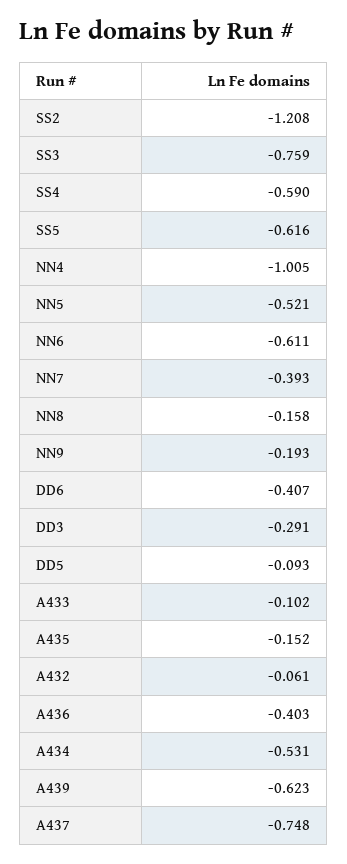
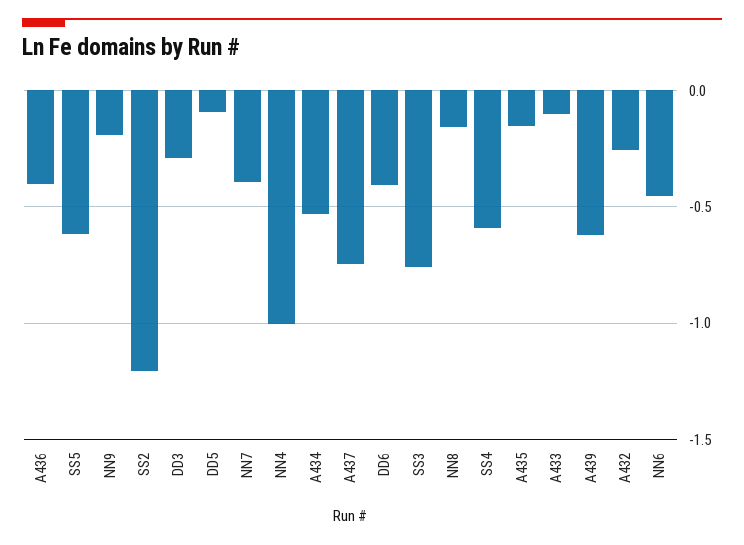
  {
    "SS2": -1.208,
    "SS3": -0.759,
    "SS4": -0.59,
    "SS5": -0.616,
    "NN4": -1.005,
-   "NN5": -0.521,
-   "NN6": -0.611,
+   "NN6": -0.45,
    "NN7": -0.393,
    "NN8": -0.158,
    "NN9": -0.193,
    "DD6": -0.407,
    "DD3": -0.291,
    "DD5": -0.093,
    "A433": -0.102,
    "A435": -0.152,
-   "A432": -0.061,
+   "A432": -0.25,
    "A436": -0.403,
    "A434": -0.531,
    "A439": -0.623,
    "A437": -0.748
  }

